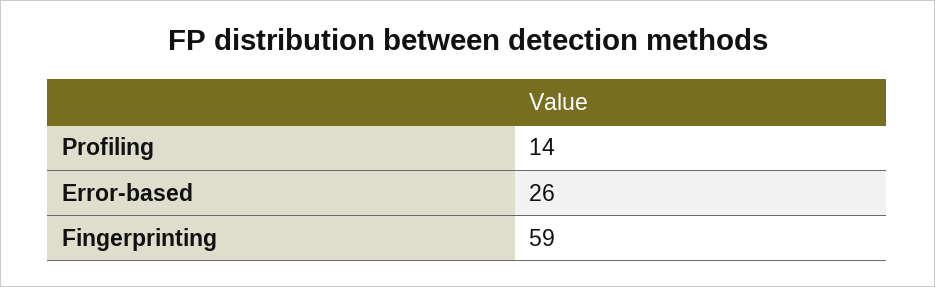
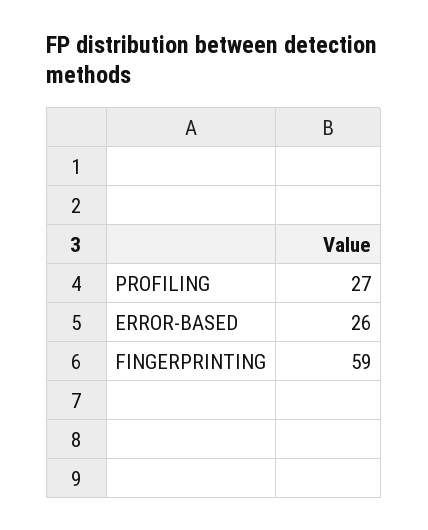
  {
-   "Profiling": 14,
+   "Profiling": 27,
    "Error-based": 26,
    "Fingerprinting": 59
  }

